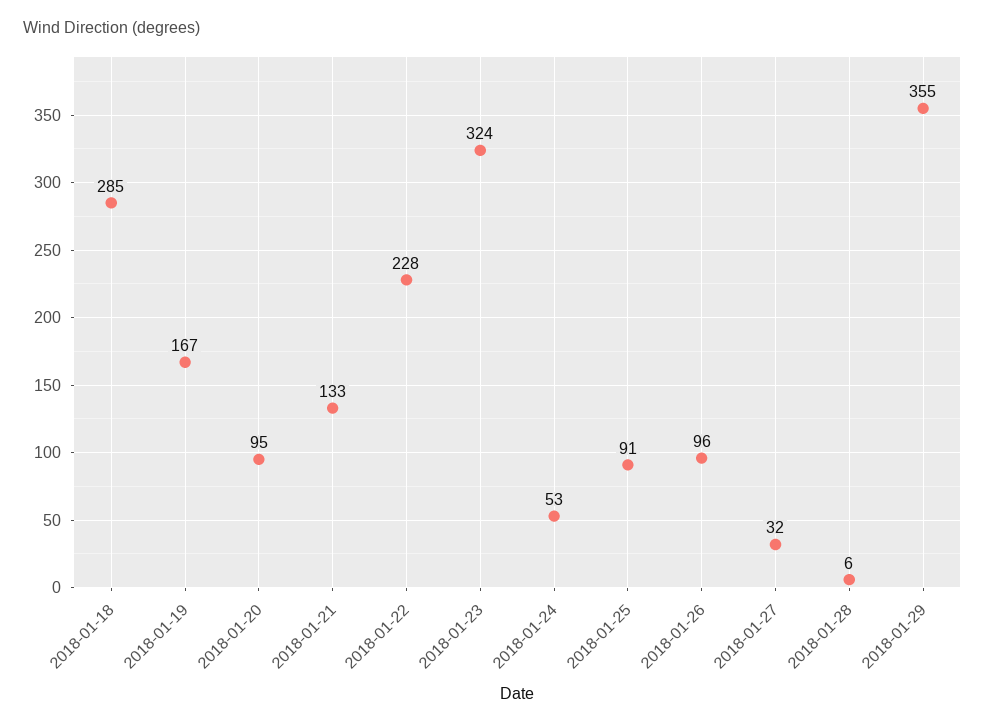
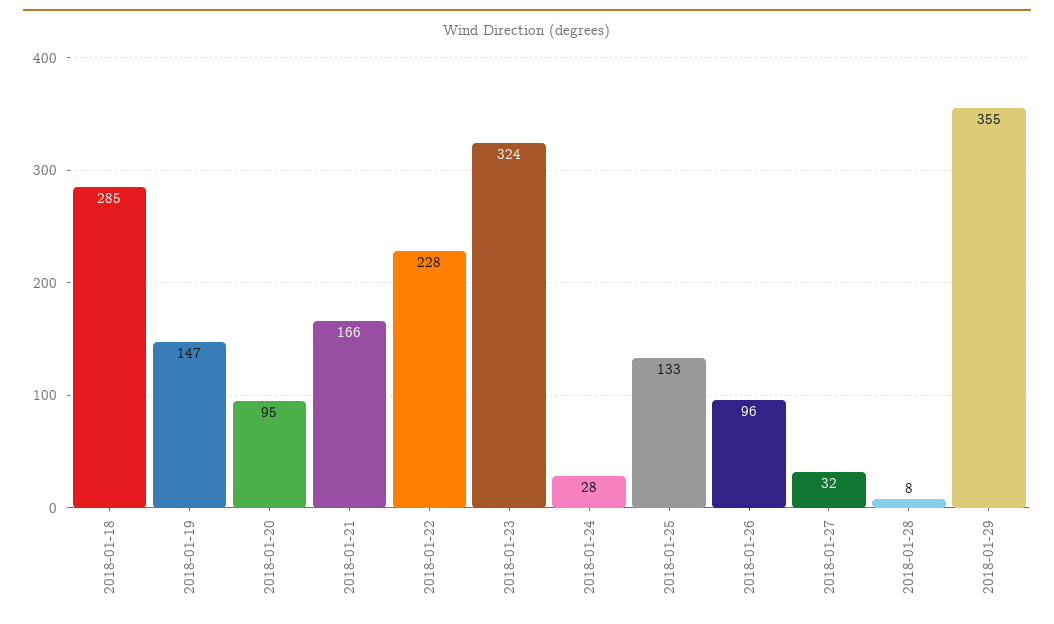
  {
    "2018-01-18": 285,
-   "2018-01-19": 167,
+   "2018-01-19": 147,
    "2018-01-20": 95,
-   "2018-01-21": 133,
+   "2018-01-21": 166,
    "2018-01-22": 228,
    "2018-01-23": 324,
-   "2018-01-24": 53,
+   "2018-01-24": 28,
-   "2018-01-25": 91,
+   "2018-01-25": 133,
    "2018-01-26": 96,
    "2018-01-27": 32,
-   "2018-01-28": 6,
+   "2018-01-28": 8,
    "2018-01-29": 355
  }

